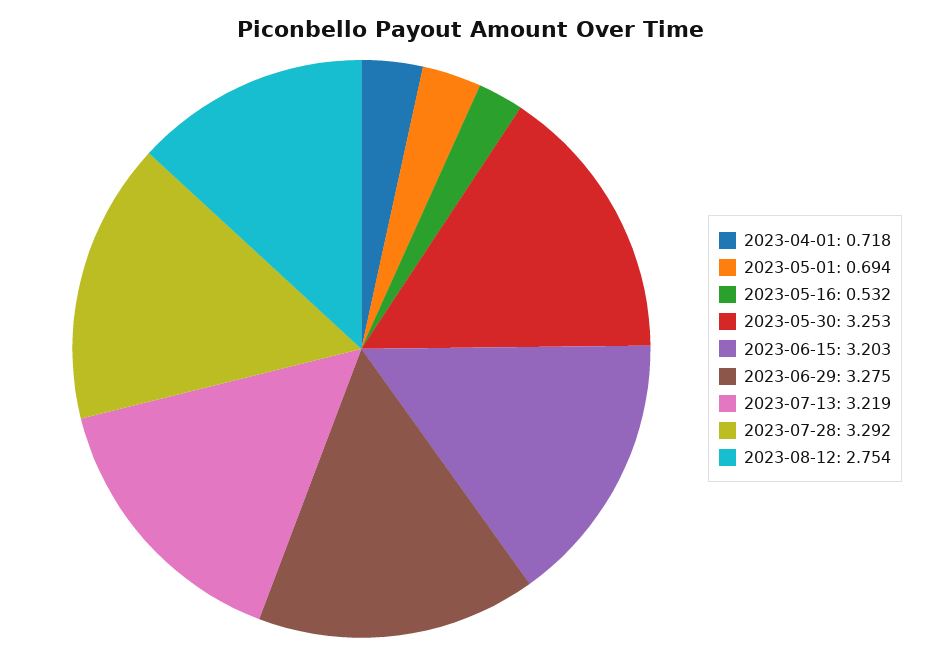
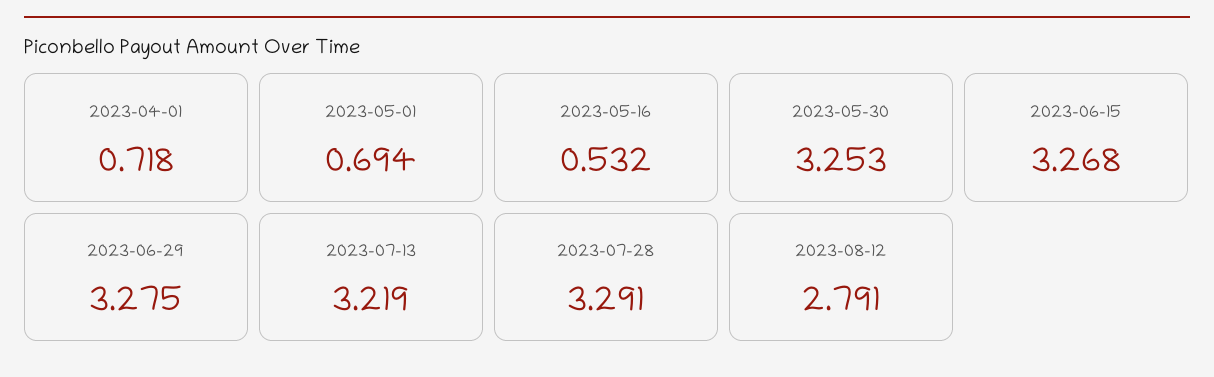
  {
    "2023-04-01": 0.718,
    "2023-05-01": 0.694,
    "2023-05-16": 0.532,
    "2023-05-30": 3.253,
-   "2023-06-15": 3.203,
+   "2023-06-15": 3.268,
    "2023-06-29": 3.275,
    "2023-07-13": 3.219,
-   "2023-07-28": 3.292,
+   "2023-07-28": 3.291,
-   "2023-08-12": 2.754
+   "2023-08-12": 2.791
  }

